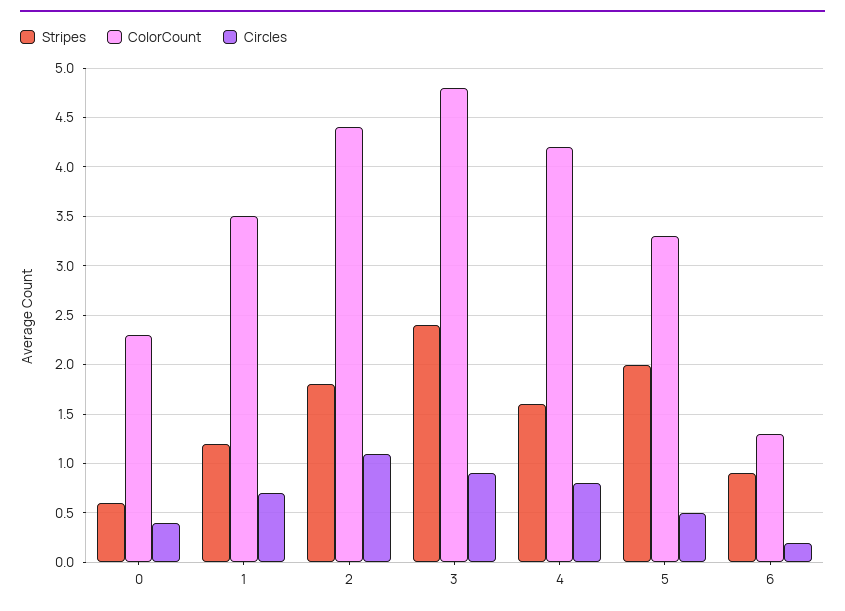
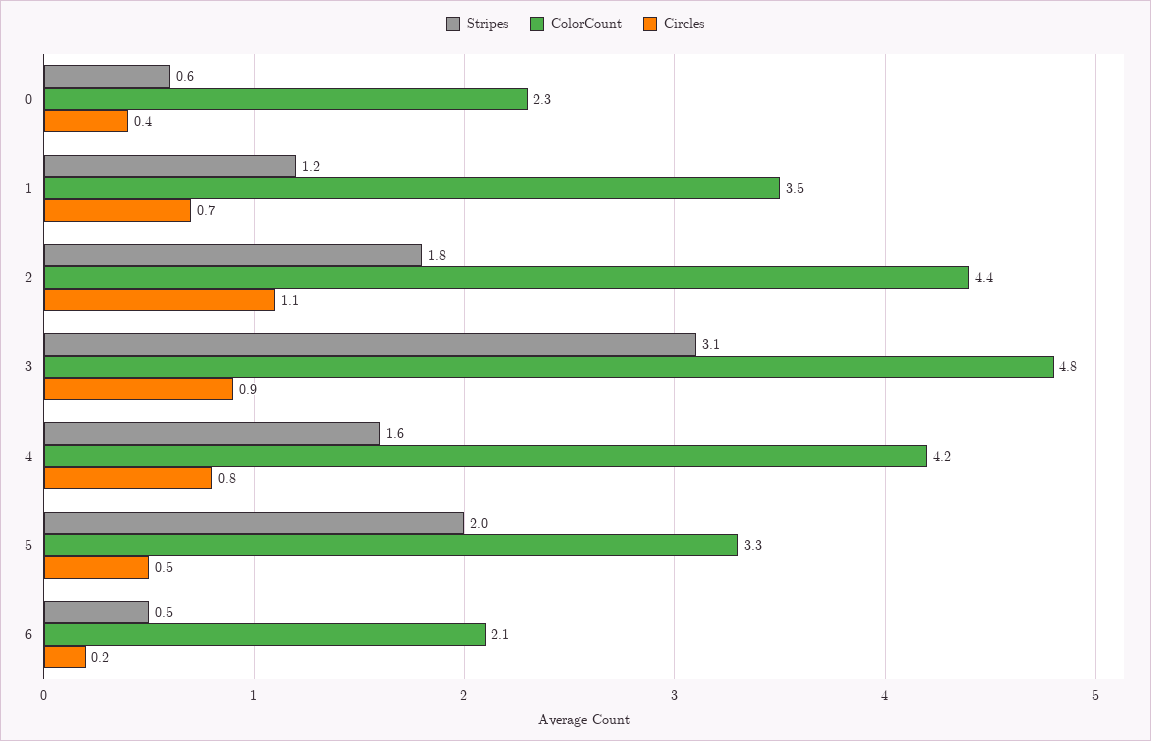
  {
    "Stripes": {
      "0": 0.6,
      "1": 1.2,
      "2": 1.8,
-     "3": 2.4,
+     "3": 3.1,
      "4": 1.6,
      "5": 2,
-     "6": 0.9
+     "6": 0.5
    },
    "ColorCount": {
      "0": 2.3,
      "1": 3.5,
      "2": 4.4,
      "3": 4.8,
      "4": 4.2,
      "5": 3.3,
-     "6": 1.3
+     "6": 2.1
    },
    "Circles": {
      "0": 0.4,
      "1": 0.7,
      "2": 1.1,
      "3": 0.9,
      "4": 0.8,
      "5": 0.5,
      "6": 0.2
    }
  }

